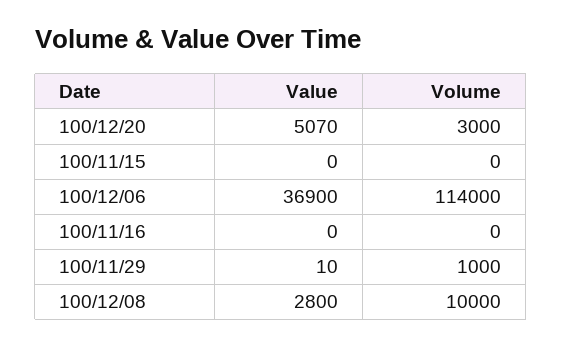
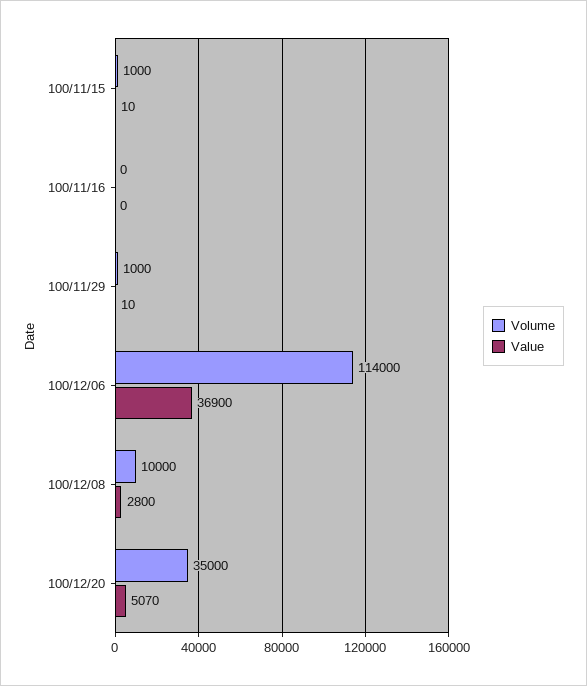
  {
    "Value": {
      "100/12/20": 5070,
-     "100/11/15": 0,
+     "100/11/15": 10,
      "100/12/06": 36900,
      "100/11/16": 0,
      "100/11/29": 10,
      "100/12/08": 2800
    },
    "Volume": {
-     "100/12/20": 3000,
+     "100/12/20": 35000,
-     "100/11/15": 0,
+     "100/11/15": 1000,
      "100/12/06": 114000,
      "100/11/16": 0,
      "100/11/29": 1000,
      "100/12/08": 10000
    }
  }

